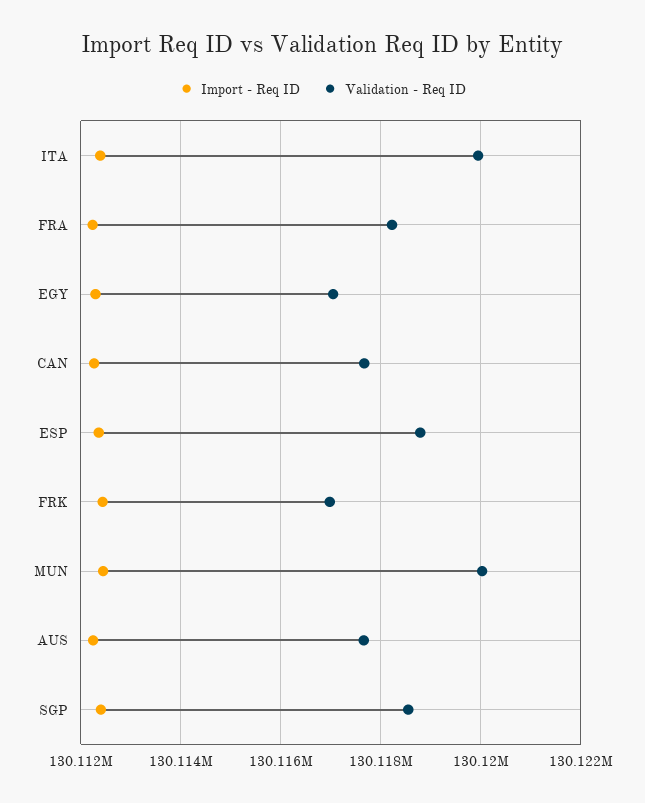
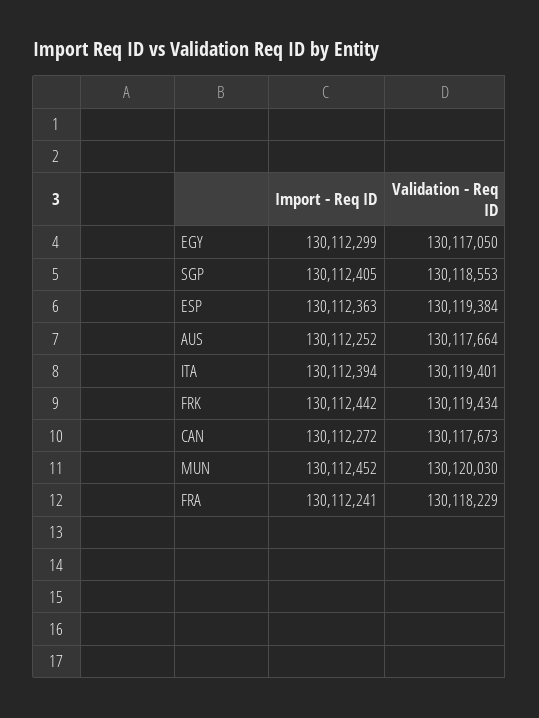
  {
    "Import - Req ID": {
      "ITA": 130112394,
      "FRA": 130112241,
      "EGY": 130112299,
      "CAN": 130112272,
      "ESP": 130112363,
      "FRK": 130112442,
      "MUN": 130112452,
      "AUS": 130112252,
      "SGP": 130112405
    },
    "Validation - Req ID": {
-     "ITA": 130120000,
+     "ITA": 130119401,
      "FRA": 130118229,
      "EGY": 130117050,
      "CAN": 130117673,
-     "ESP": 130118800,
+     "ESP": 130119384,
-     "FRK": 130117000,
+     "FRK": 130119434,
      "MUN": 130120030,
      "AUS": 130117664,
      "SGP": 130118553
    }
  }

